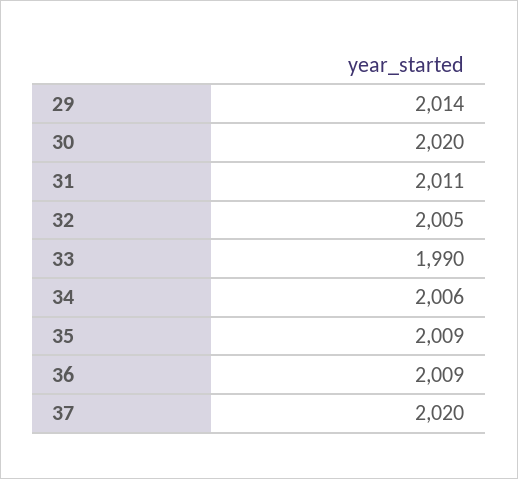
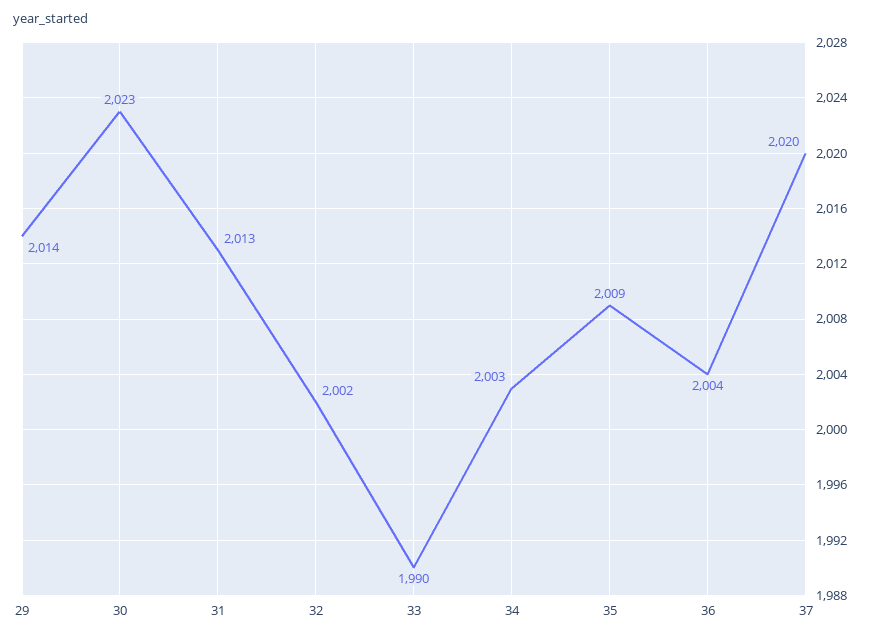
  {
    "29": 2014,
-   "30": 2020,
+   "30": 2023,
-   "31": 2011,
+   "31": 2013,
-   "32": 2005,
+   "32": 2002,
    "33": 1990,
-   "34": 2006,
+   "34": 2003,
    "35": 2009,
-   "36": 2009,
+   "36": 2004,
    "37": 2020
  }

